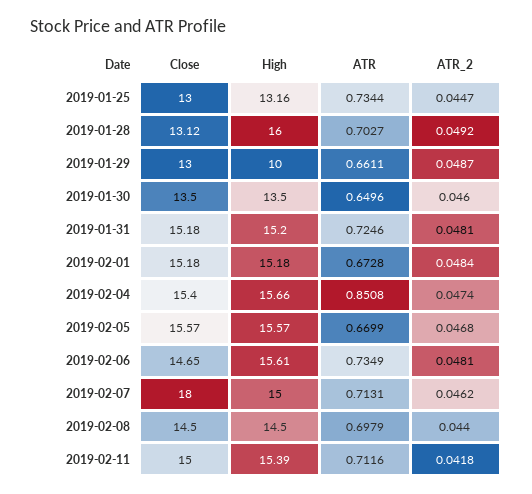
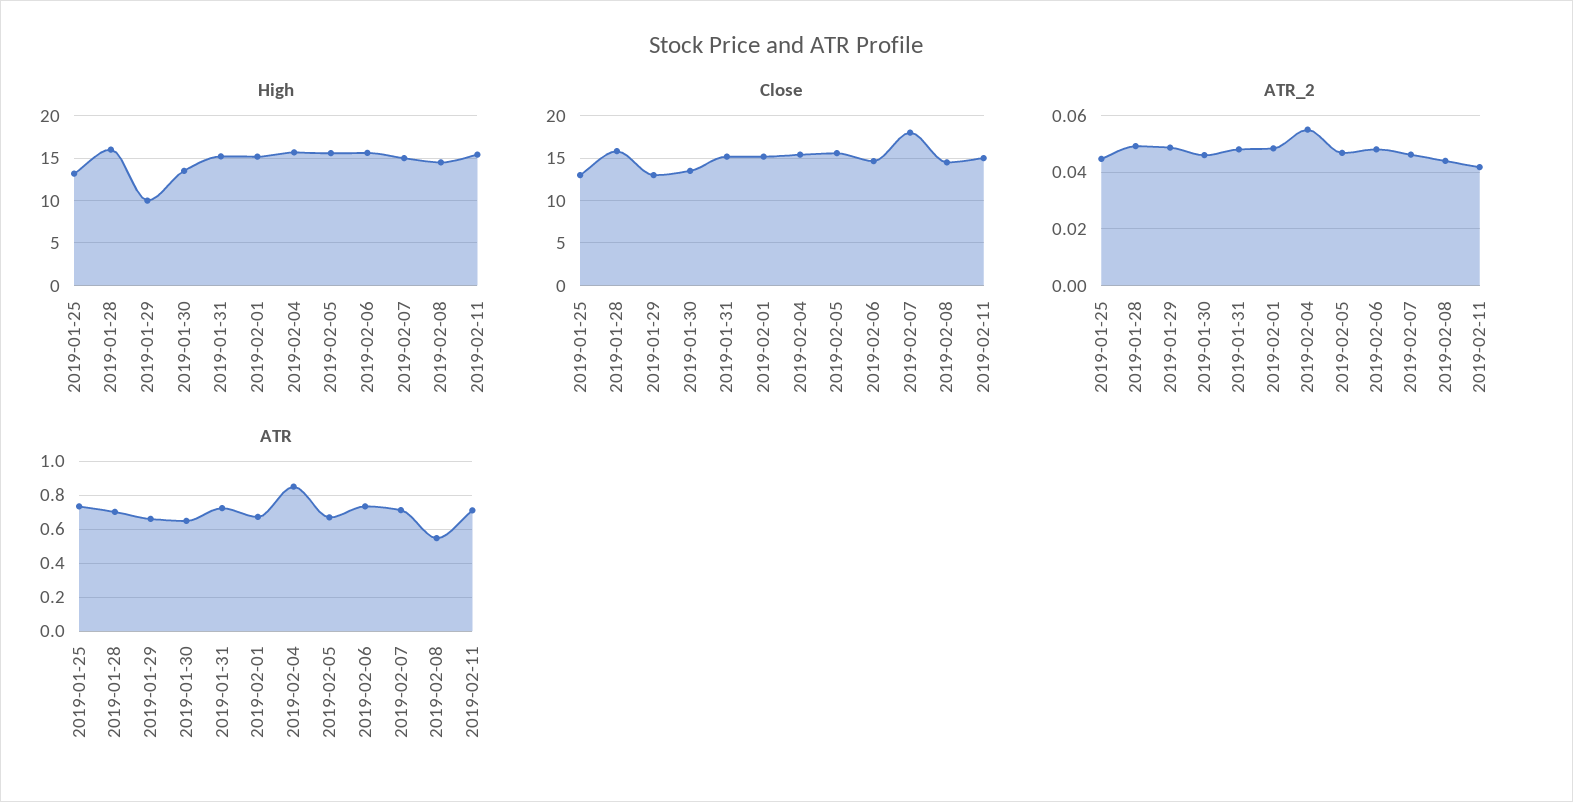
  {
    "Close": {
      "2019-01-25": 13,
-     "2019-01-28": 13.12,
+     "2019-01-28": 16,
      "2019-01-29": 13,
      "2019-01-30": 13.5,
      "2019-01-31": 15.18,
      "2019-02-01": 15.18,
      "2019-02-04": 15.4,
      "2019-02-05": 15.57,
      "2019-02-06": 14.65,
      "2019-02-07": 18,
      "2019-02-08": 14.5,
      "2019-02-11": 15
    },
    "High": {
      "2019-01-25": 13.16,
      "2019-01-28": 16,
      "2019-01-29": 10,
      "2019-01-30": 13.5,
      "2019-01-31": 15.2,
      "2019-02-01": 15.18,
      "2019-02-04": 15.66,
      "2019-02-05": 15.57,
      "2019-02-06": 15.61,
      "2019-02-07": 15,
      "2019-02-08": 14.5,
      "2019-02-11": 15.39
    },
    "ATR": {
      "2019-01-25": 0.7344,
      "2019-01-28": 0.7027,
      "2019-01-29": 0.6611,
      "2019-01-30": 0.6496,
      "2019-01-31": 0.7246,
      "2019-02-01": 0.6728,
      "2019-02-04": 0.8508,
      "2019-02-05": 0.6699,
      "2019-02-06": 0.7349,
      "2019-02-07": 0.7131,
-     "2019-02-08": 0.6979,
+     "2019-02-08": 0.55,
      "2019-02-11": 0.7116
    },
    "ATR_2": {
      "2019-01-25": 0.0447,
      "2019-01-28": 0.0492,
      "2019-01-29": 0.0487,
      "2019-01-30": 0.046,
      "2019-01-31": 0.0481,
      "2019-02-01": 0.0484,
-     "2019-02-04": 0.0474,
+     "2019-02-04": 0.055,
      "2019-02-05": 0.0468,
      "2019-02-06": 0.0481,
      "2019-02-07": 0.0462,
      "2019-02-08": 0.044,
      "2019-02-11": 0.0418
    }
  }

